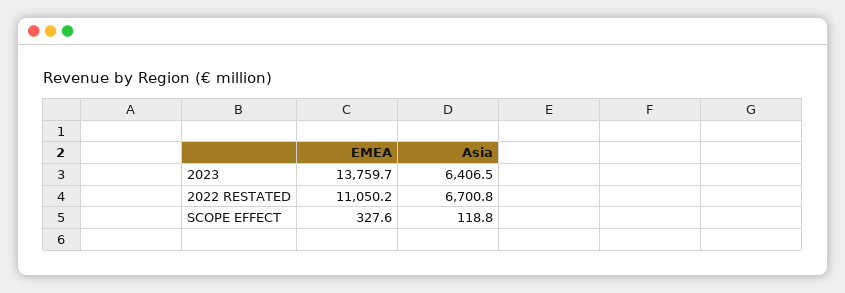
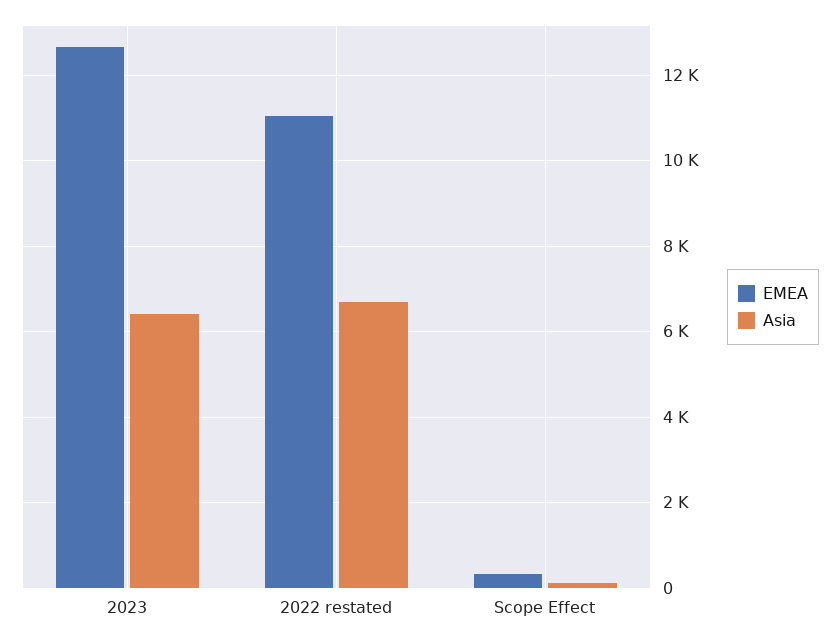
  {
    "EMEA": {
-     "2023": 13759.7,
+     "2023": 12600,
      "2022 RESTATED": 11050.2,
      "SCOPE EFFECT": 327.6
    },
    "Asia": {
      "2023": 6406.5,
      "2022 RESTATED": 6700.8,
      "SCOPE EFFECT": 118.8
    }
  }

